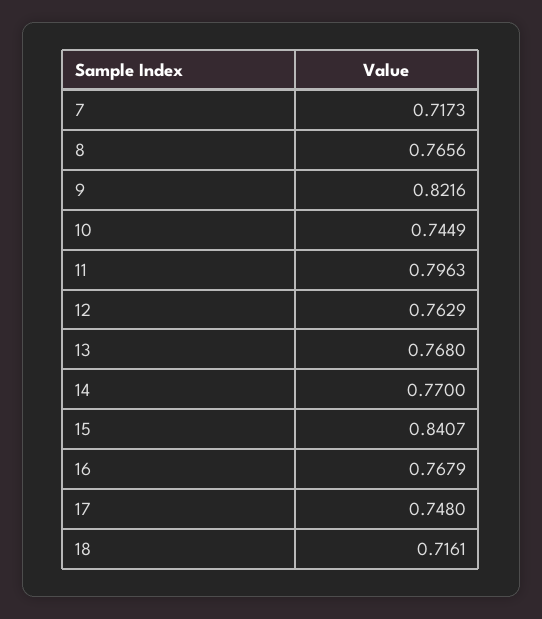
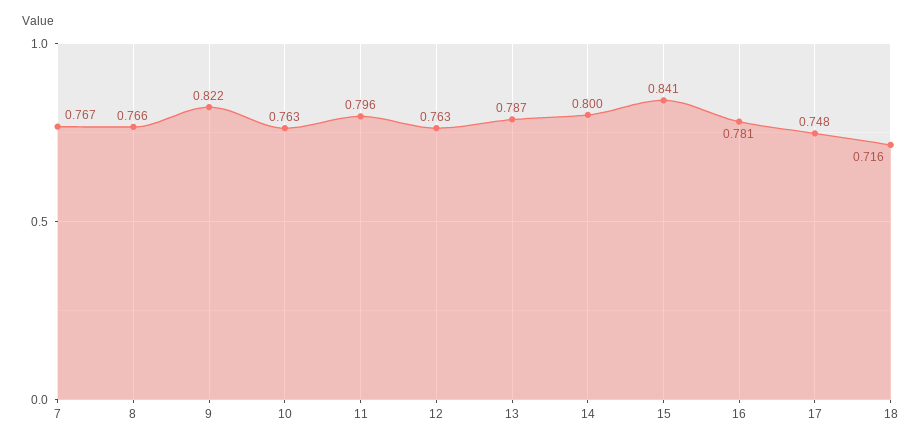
  {
-   "7": 0.7173,
+   "7": 0.767,
    "8": 0.7656,
    "9": 0.8216,
-   "10": 0.7449,
+   "10": 0.763,
    "11": 0.7963,
    "12": 0.7629,
-   "13": 0.768,
+   "13": 0.787,
-   "14": 0.77,
+   "14": 0.8,
    "15": 0.8407,
-   "16": 0.7679,
+   "16": 0.781,
    "17": 0.748,
    "18": 0.7161
  }

